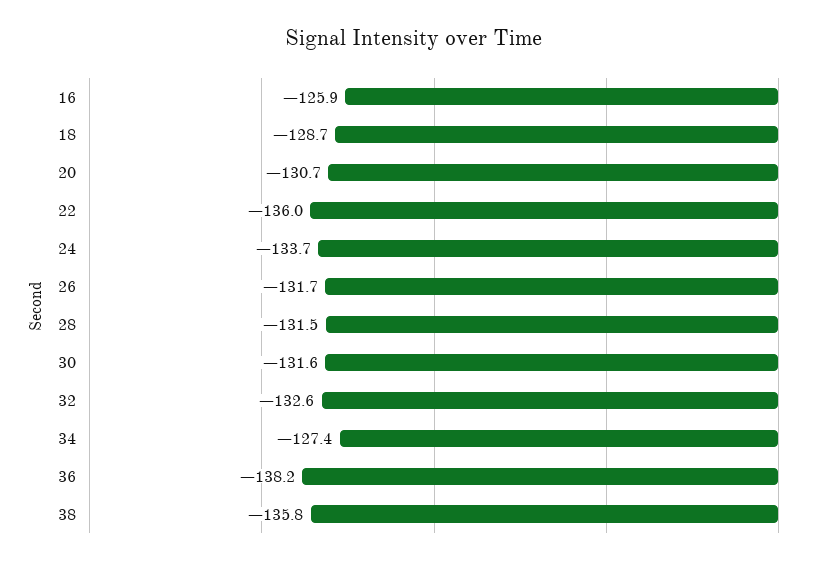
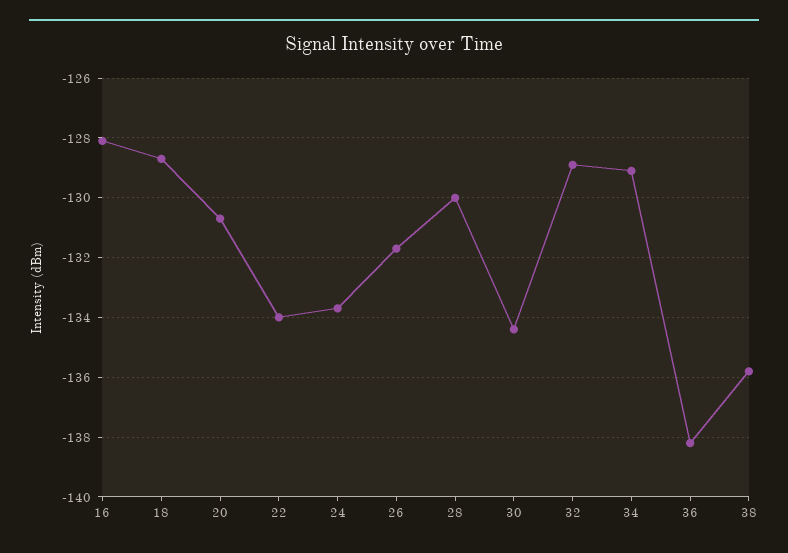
  {
-   "16": -125.9,
+   "16": -128,
    "18": -128.7,
    "20": -130.7,
-   "22": -136,
+   "22": -134,
    "24": -133.7,
    "26": -131.7,
-   "28": -131.5,
+   "28": -130,
-   "30": -131.6,
+   "30": -134.5,
-   "32": -132.6,
+   "32": -129,
-   "34": -127.4,
+   "34": -129,
    "36": -138.2,
    "38": -135.8
  }

